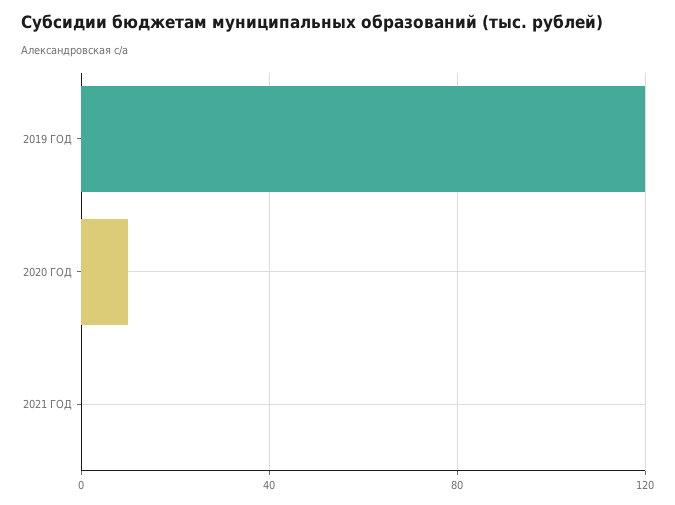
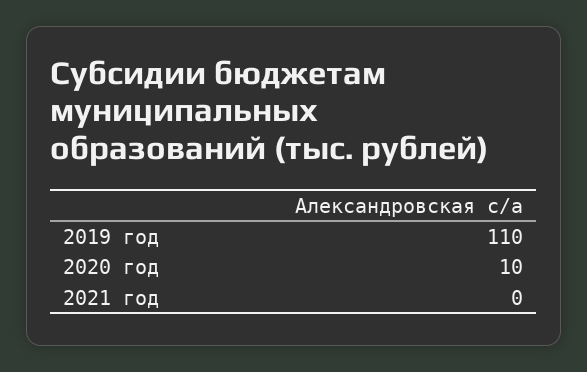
  {
-   "2019 ГОД": 120,
+   "2019 ГОД": 110,
    "2020 ГОД": 10,
    "2021 ГОД": 0
  }

